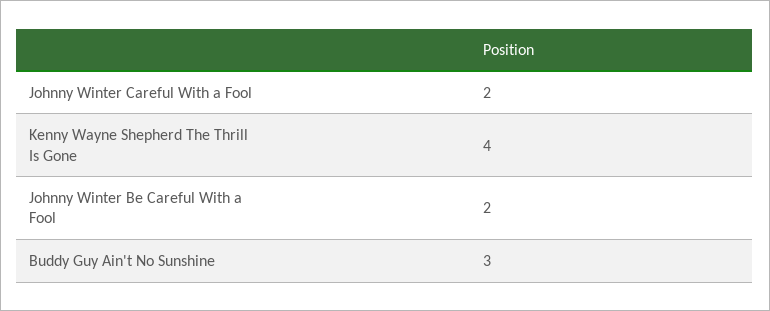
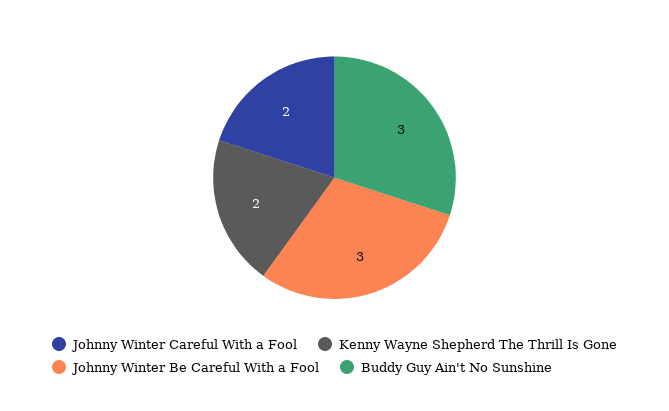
  {
    "Johnny Winter Careful With a Fool": 2,
-   "Kenny Wayne Shepherd The Thrill Is Gone": 4,
+   "Kenny Wayne Shepherd The Thrill Is Gone": 2,
-   "Johnny Winter Be Careful With a Fool": 2,
+   "Johnny Winter Be Careful With a Fool": 3,
    "Buddy Guy Ain't No Sunshine": 3
  }

